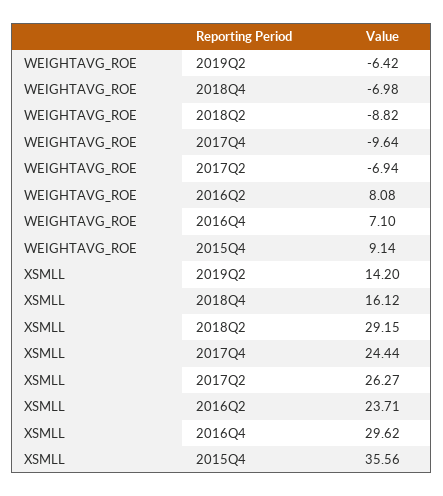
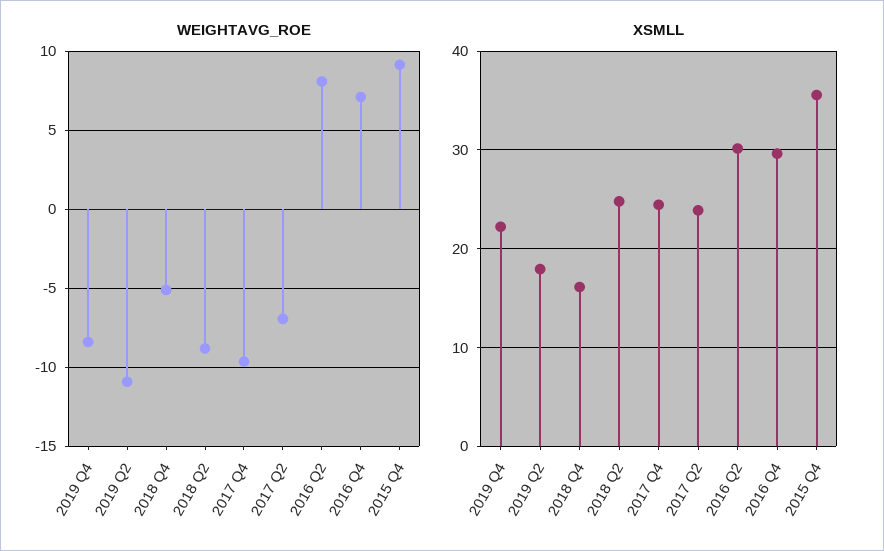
  {
    "WEIGHTAVG_ROE": {
-     "2019Q2": -6.42,
+     "2019Q2": -11,
-     "2018Q4": -6.98,
+     "2018Q4": -5,
      "2018Q2": -8.82,
      "2017Q4": -9.64,
      "2017Q2": -6.94,
      "2016Q2": 8.08,
      "2016Q4": 7.1,
-     "2015Q4": 9.14
+     "2015Q4": 9.14,
+     "2019 Q4": -8.5
    },
    "XSMLL": {
-     "2019Q2": 14.2,
+     "2019Q2": 18,
      "2018Q4": 16.12,
-     "2018Q2": 29.15,
+     "2018Q2": 25,
      "2017Q4": 24.44,
-     "2017Q2": 26.27,
+     "2017Q2": 24,
-     "2016Q2": 23.71,
+     "2016Q2": 30,
      "2016Q4": 29.62,
-     "2015Q4": 35.56
+     "2015Q4": 35.56,
+     "2019 Q4": 22
    }
  }

